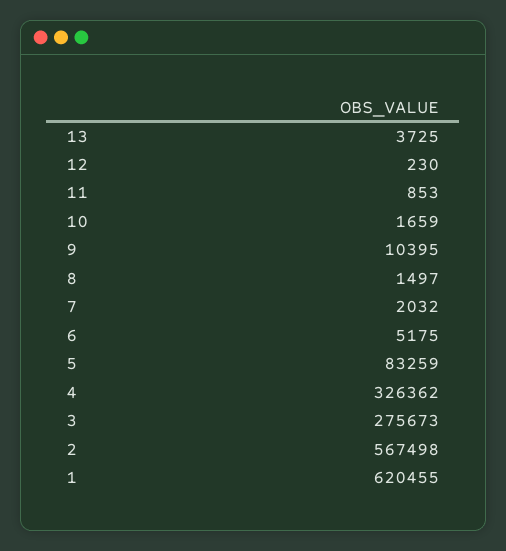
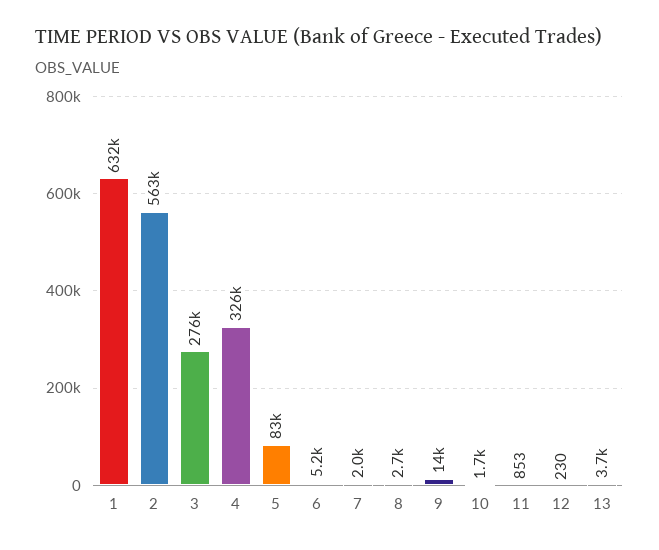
  {
    "13": 3725,
    "12": 230,
    "11": 853,
    "10": 1659,
-   "9": 10395,
+   "9": 14000,
-   "8": 1497,
+   "8": 2700,
    "7": 2032,
    "6": 5175,
    "5": 83259,
    "4": 326362,
    "3": 275673,
-   "2": 567498,
+   "2": 563000,
-   "1": 620455
+   "1": 632000
  }

